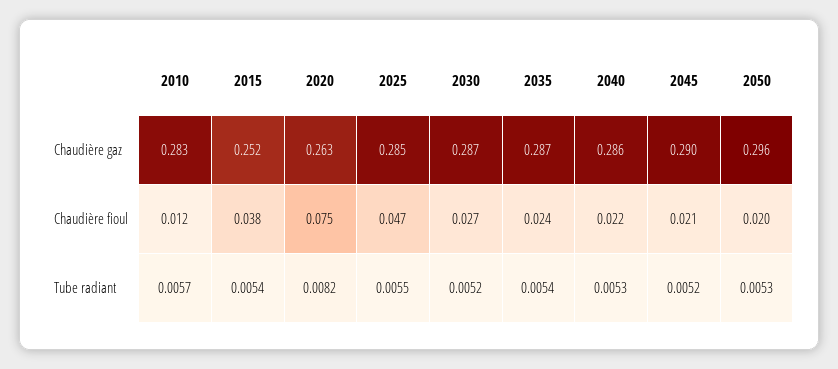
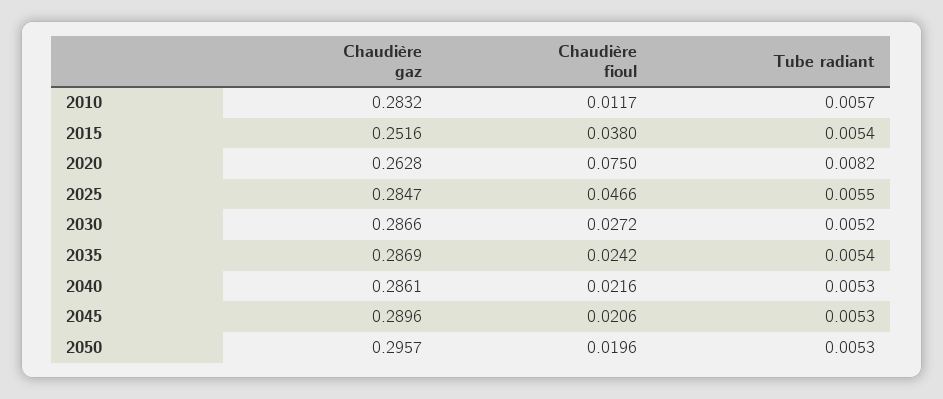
  {
    "2010": {
      "Chaudière gaz": 0.2832,
      "Chaudière fioul": 0.0117,
      "Tube radiant": 0.0057
    },
    "2015": {
      "Chaudière gaz": 0.2516,
      "Chaudière fioul": 0.038,
      "Tube radiant": 0.0054
    },
    "2020": {
      "Chaudière gaz": 0.2628,
      "Chaudière fioul": 0.075,
      "Tube radiant": 0.0082
    },
    "2025": {
      "Chaudière gaz": 0.2847,
      "Chaudière fioul": 0.0466,
      "Tube radiant": 0.0055
    },
    "2030": {
      "Chaudière gaz": 0.2866,
      "Chaudière fioul": 0.0272,
      "Tube radiant": 0.0052
    },
    "2035": {
      "Chaudière gaz": 0.2869,
      "Chaudière fioul": 0.0242,
      "Tube radiant": 0.0054
    },
    "2040": {
      "Chaudière gaz": 0.2861,
      "Chaudière fioul": 0.0216,
      "Tube radiant": 0.0053
    },
    "2045": {
      "Chaudière gaz": 0.2896,
      "Chaudière fioul": 0.0206,
-     "Tube radiant": 0.0052
+     "Tube radiant": 0.0053
    },
    "2050": {
      "Chaudière gaz": 0.2957,
      "Chaudière fioul": 0.0196,
      "Tube radiant": 0.0053
    }
  }

